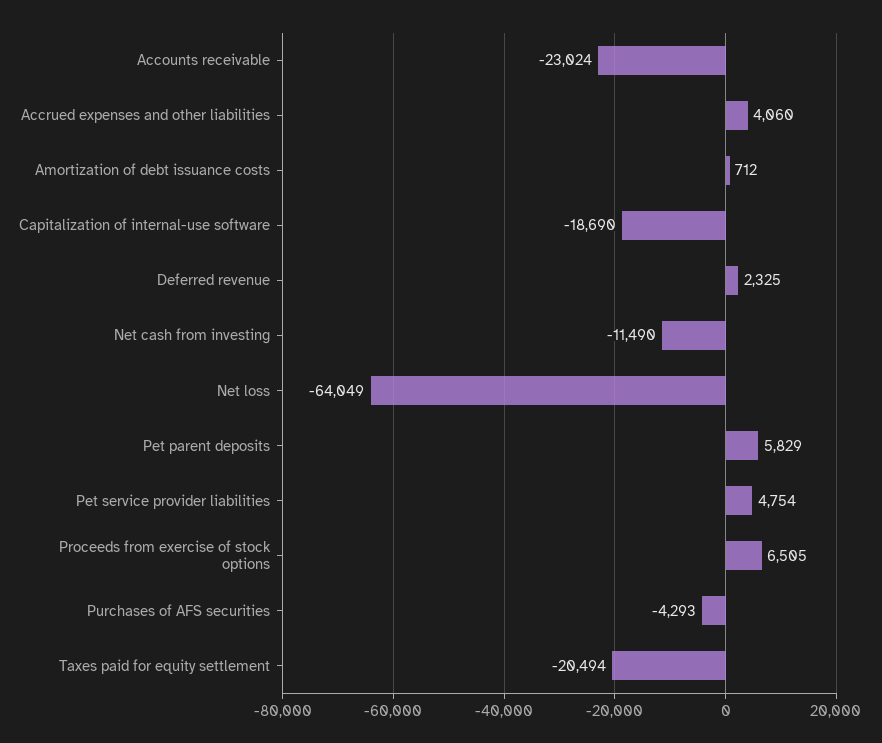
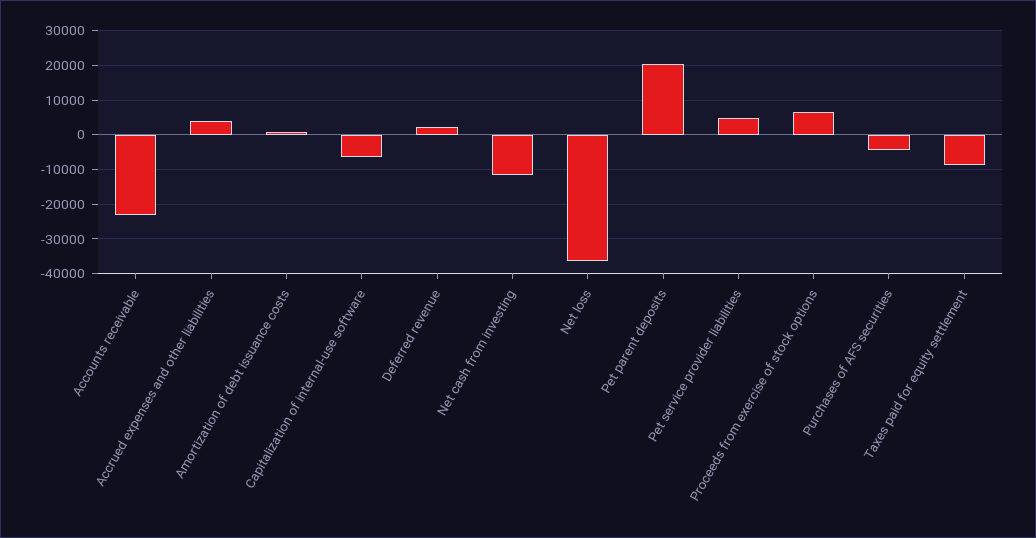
  {
    "Accounts receivable": -23024,
    "Accrued expenses and other liabilities": 4060,
    "Amortization of debt issuance costs": 712,
-   "Capitalization of internal-use software": -18690,
+   "Capitalization of internal-use software": -6000,
    "Deferred revenue": 2325,
    "Net cash from investing": -11490,
-   "Net loss": -64049,
+   "Net loss": -36000,
-   "Pet parent deposits": 5829,
+   "Pet parent deposits": 20000,
    "Pet service provider liabilities": 4754,
    "Proceeds from exercise of stock options": 6505,
    "Purchases of AFS securities": -4293,
-   "Taxes paid for equity settlement": -20494
+   "Taxes paid for equity settlement": -8000
  }

